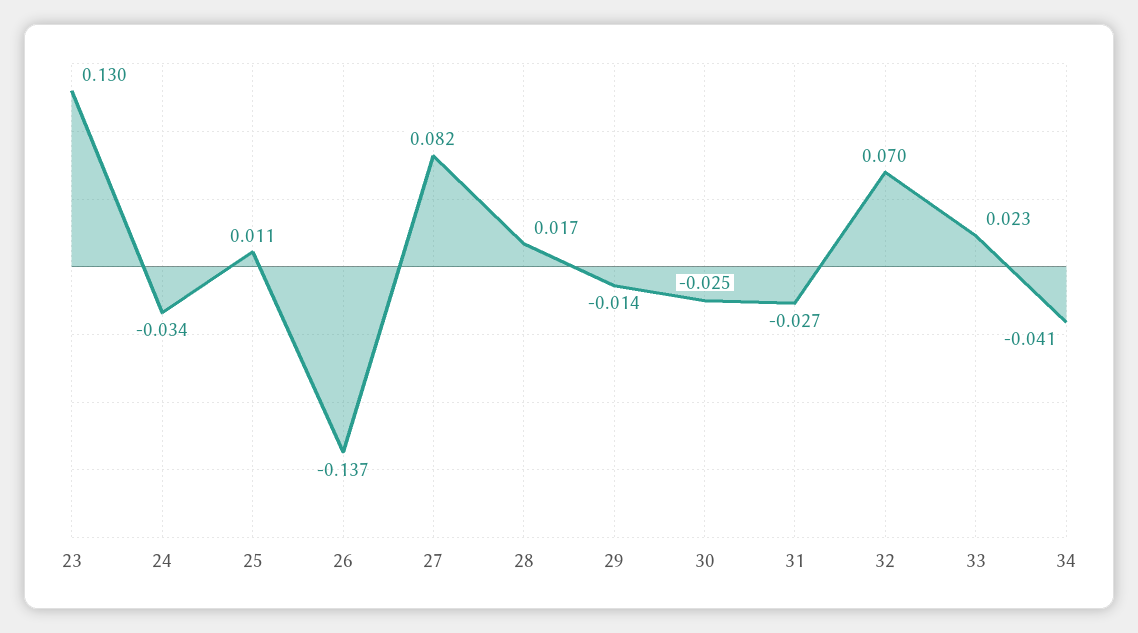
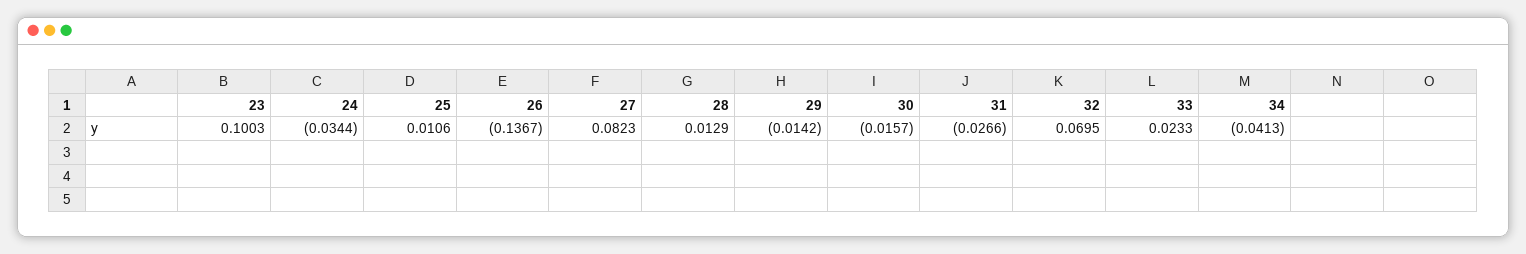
  {
-   "23": 0.13,
+   "23": 0.1003,
    "24": -0.0344,
    "25": 0.0106,
    "26": -0.1367,
    "27": 0.0823,
-   "28": 0.017,
+   "28": 0.0129,
    "29": -0.0142,
-   "30": -0.025,
+   "30": -0.0157,
    "31": -0.0266,
    "32": 0.0695,
    "33": 0.0233,
    "34": -0.0413
  }

